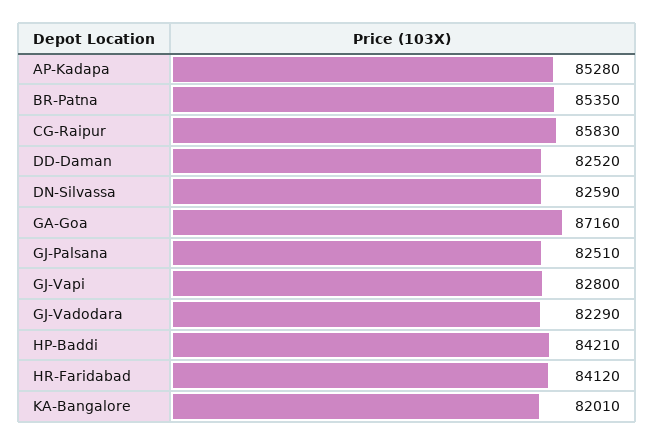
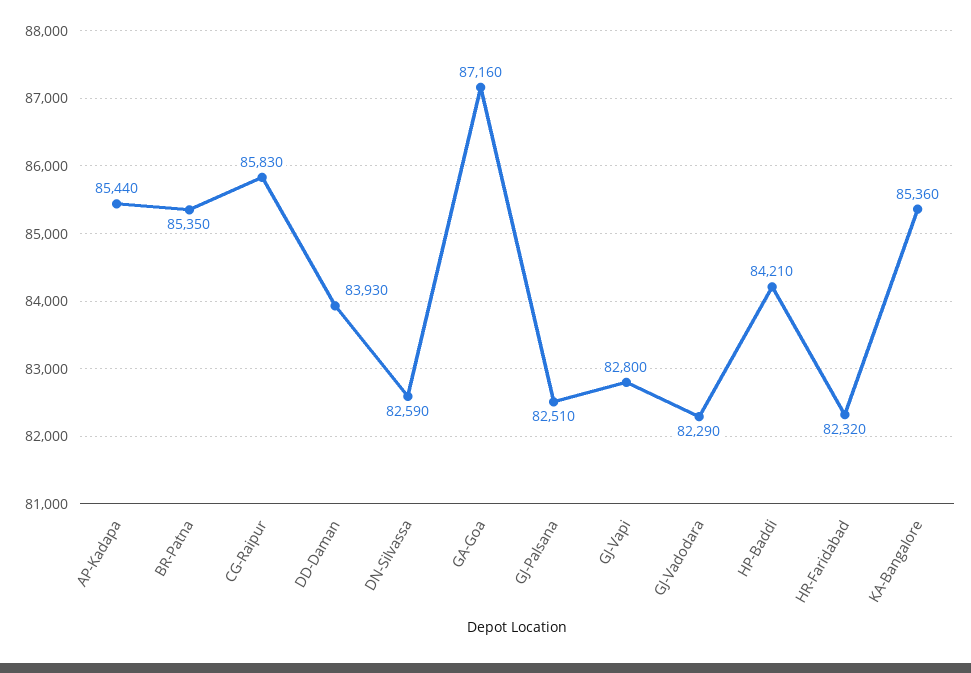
  {
-   "AP-Kadapa": 85280,
+   "AP-Kadapa": 85440,
    "BR-Patna": 85350,
    "CG-Raipur": 85830,
-   "DD-Daman": 82520,
+   "DD-Daman": 83930,
    "DN-Silvassa": 82590,
    "GA-Goa": 87160,
    "GJ-Palsana": 82510,
    "GJ-Vapi": 82800,
    "GJ-Vadodara": 82290,
    "HP-Baddi": 84210,
-   "HR-Faridabad": 84120,
+   "HR-Faridabad": 82320,
-   "KA-Bangalore": 82010
+   "KA-Bangalore": 85360
  }

